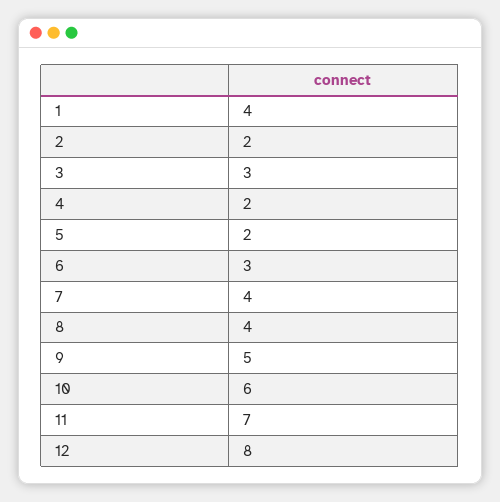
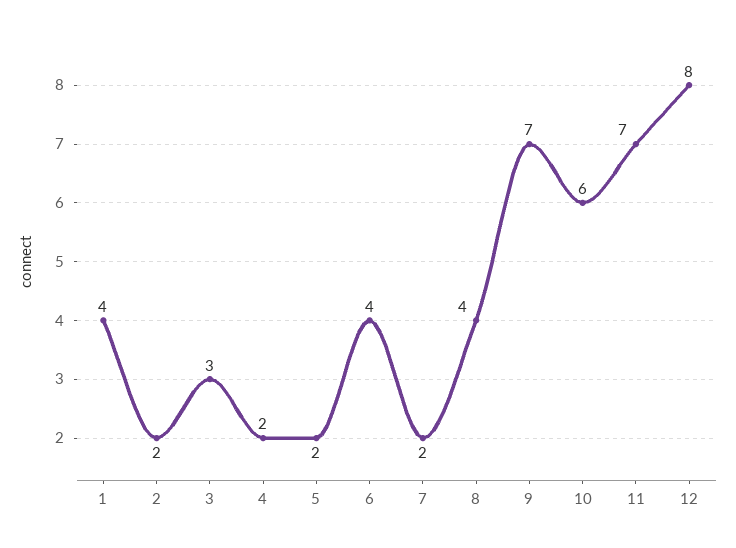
  {
    "1": 4,
    "2": 2,
    "3": 3,
    "4": 2,
    "5": 2,
-   "6": 3,
+   "6": 4,
-   "7": 4,
+   "7": 2,
    "8": 4,
-   "9": 5,
+   "9": 7,
    "10": 6,
    "11": 7,
    "12": 8
  }

